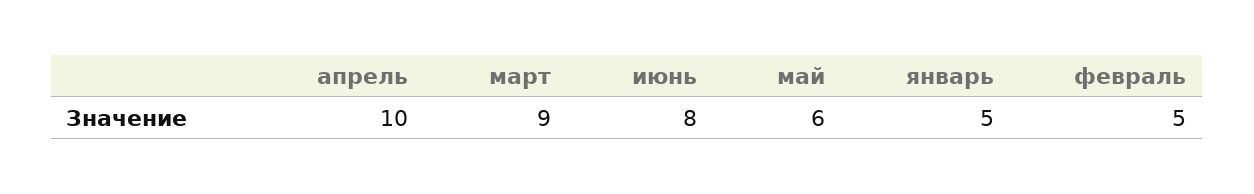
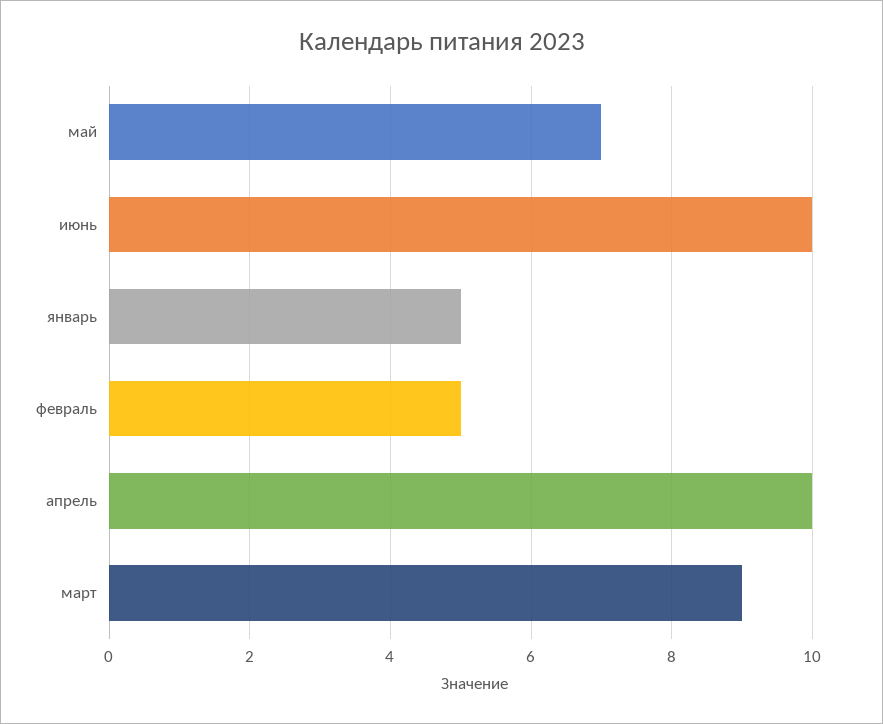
  {
    "апрель": 10,
    "март": 9,
-   "июнь": 8,
+   "июнь": 10,
-   "май": 6,
+   "май": 7,
    "январь": 5,
    "февраль": 5
  }

